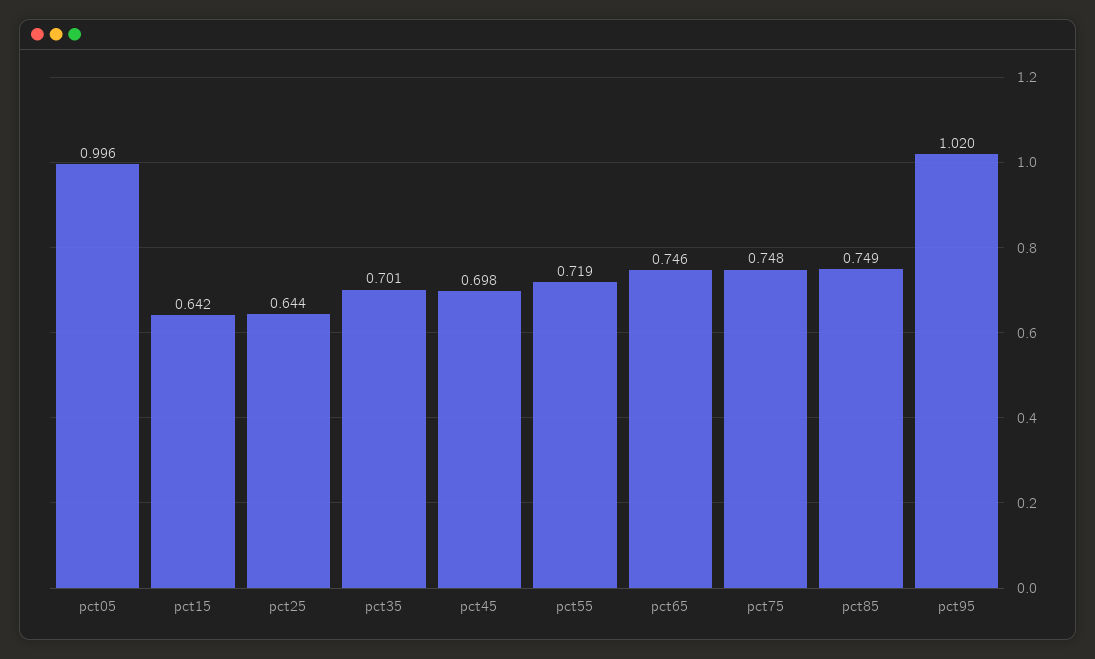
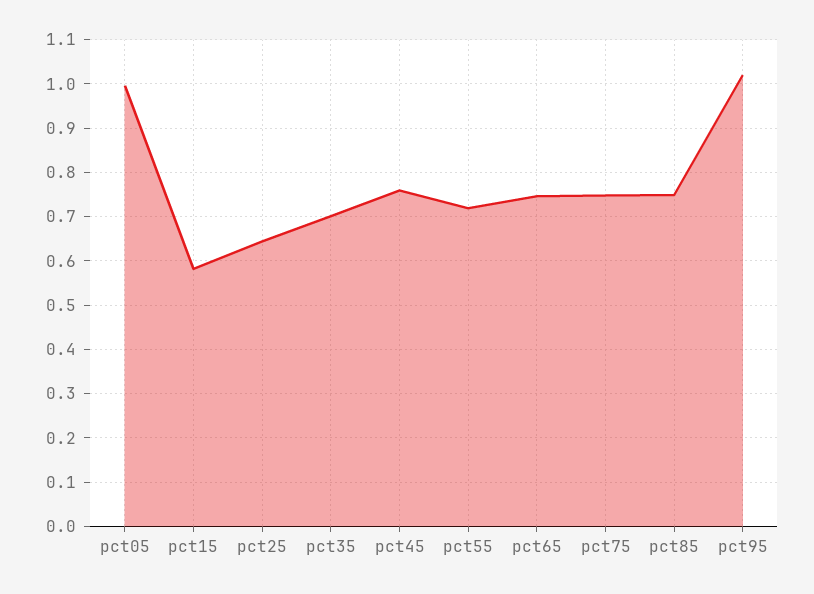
  {
    "pct05": 0.996,
-   "pct15": 0.642,
+   "pct15": 0.58,
    "pct25": 0.644,
    "pct35": 0.701,
-   "pct45": 0.698,
+   "pct45": 0.76,
    "pct55": 0.719,
    "pct65": 0.746,
    "pct75": 0.748,
    "pct85": 0.749,
    "pct95": 1.02
  }

